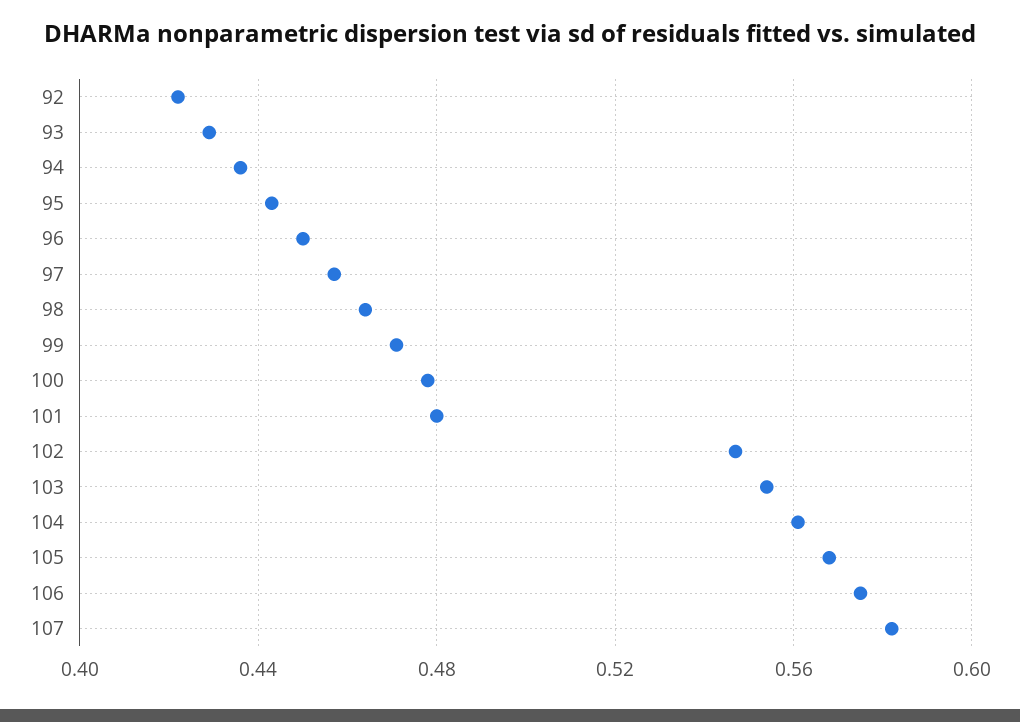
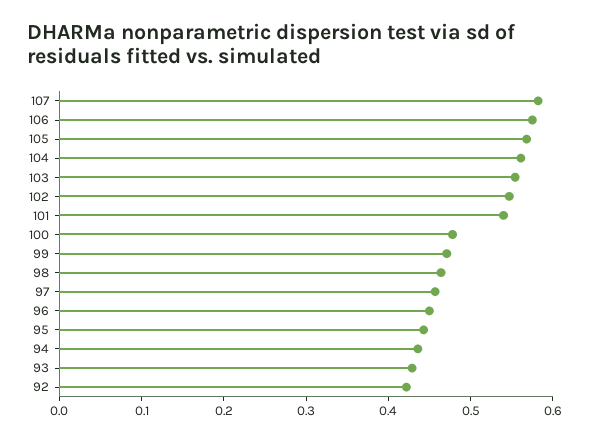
  {
    "92": 0.42,
    "93": 0.43,
    "94": 0.435,
    "95": 0.445,
    "96": 0.45,
    "97": 0.455,
    "98": 0.465,
    "99": 0.47,
    "100": 0.48,
-   "101": 0.48,
+   "101": 0.54,
    "102": 0.545,
    "103": 0.555,
    "104": 0.56,
    "105": 0.57,
    "106": 0.575,
    "107": 0.58
  }

